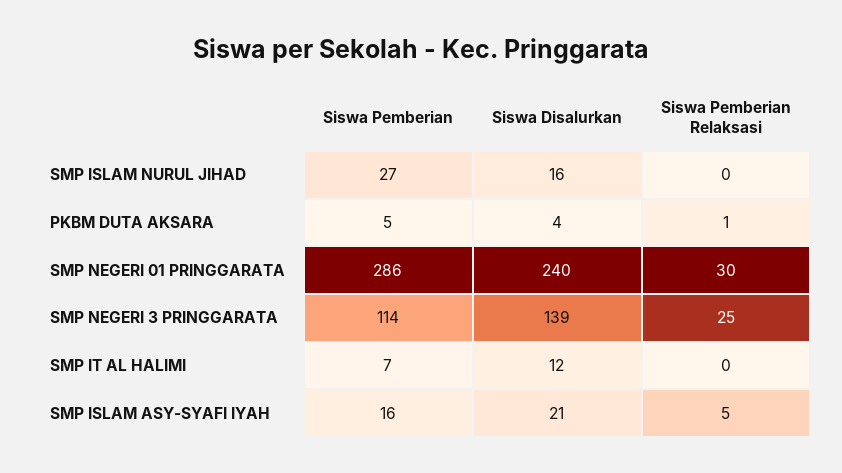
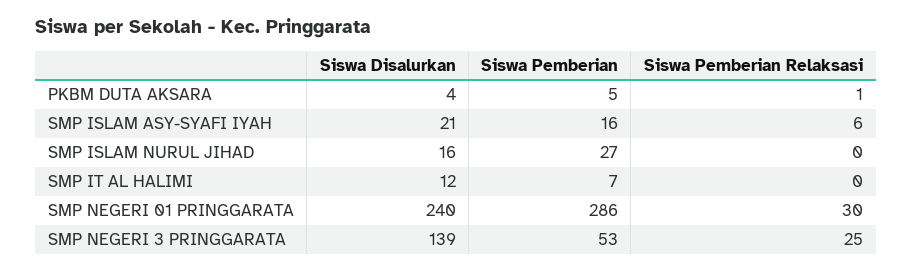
  {
    "Siswa Pemberian": {
      "SMP ISLAM NURUL JIHAD": 27,
      "PKBM DUTA AKSARA": 5,
      "SMP NEGERI 01 PRINGGARATA": 286,
-     "SMP NEGERI 3 PRINGGARATA": 114,
+     "SMP NEGERI 3 PRINGGARATA": 53,
      "SMP IT AL HALIMI": 7,
      "SMP ISLAM ASY-SYAFI IYAH": 16
    },
    "Siswa Disalurkan": {
      "SMP ISLAM NURUL JIHAD": 16,
      "PKBM DUTA AKSARA": 4,
      "SMP NEGERI 01 PRINGGARATA": 240,
      "SMP NEGERI 3 PRINGGARATA": 139,
      "SMP IT AL HALIMI": 12,
      "SMP ISLAM ASY-SYAFI IYAH": 21
    },
    "Siswa Pemberian Relaksasi": {
      "SMP ISLAM NURUL JIHAD": 0,
      "PKBM DUTA AKSARA": 1,
      "SMP NEGERI 01 PRINGGARATA": 30,
      "SMP NEGERI 3 PRINGGARATA": 25,
      "SMP IT AL HALIMI": 0,
-     "SMP ISLAM ASY-SYAFI IYAH": 5
+     "SMP ISLAM ASY-SYAFI IYAH": 6
    }
  }

